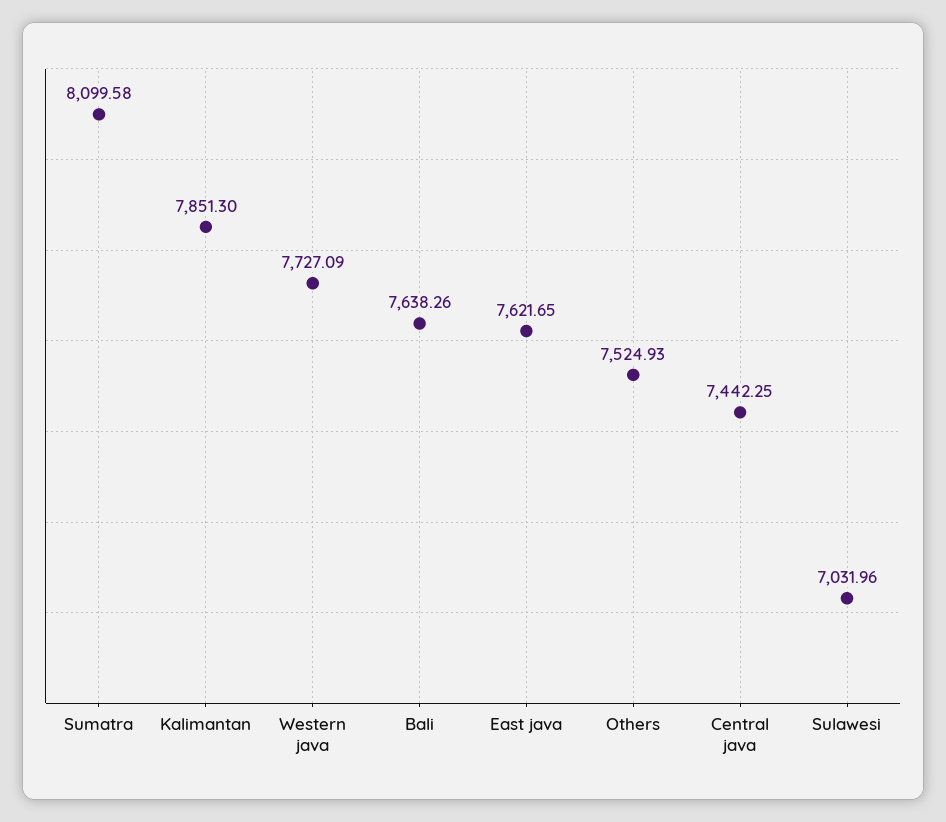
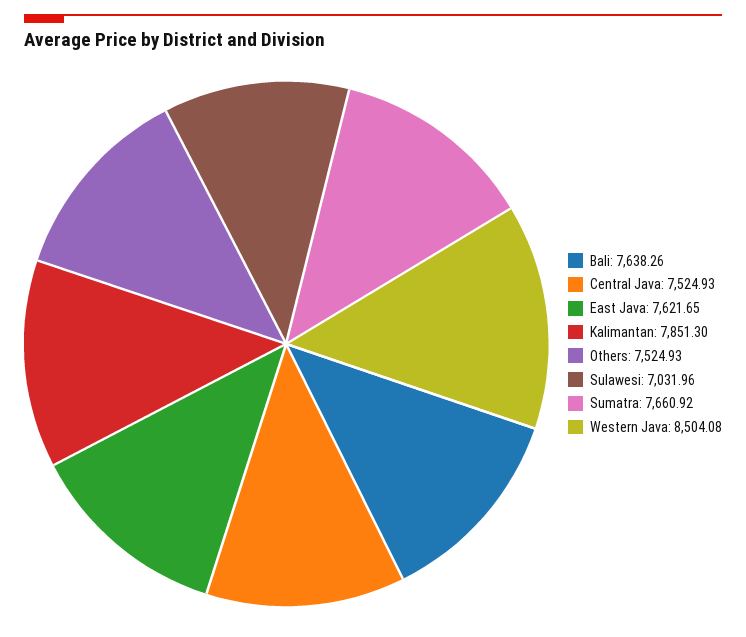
  {
-   "Sumatra": 8099.58,
+   "Sumatra": 7660.92,
    "Kalimantan": 7851.3,
-   "Western java": 7727.09,
+   "Western java": 8504.08,
    "Bali": 7638.26,
    "East java": 7621.65,
    "Others": 7524.93,
-   "Central java": 7442.25,
+   "Central java": 7524.93,
    "Sulawesi": 7031.96
  }

